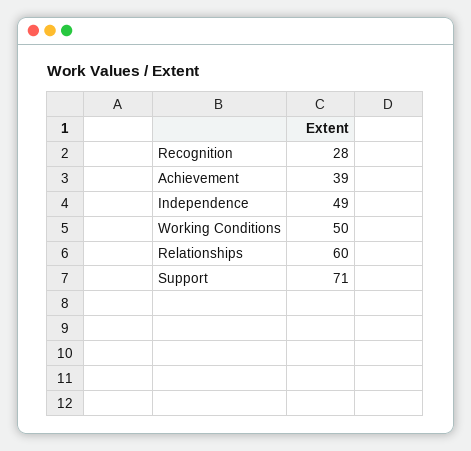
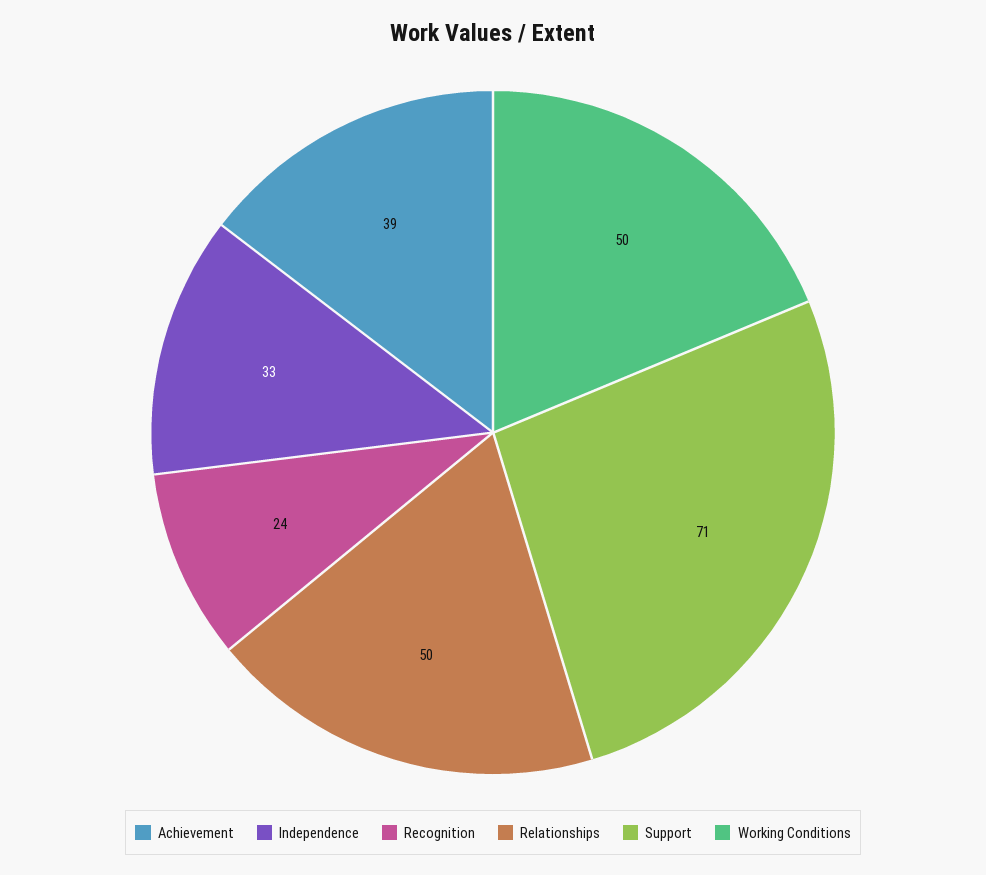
  {
-   "Recognition": 28,
+   "Recognition": 24,
    "Achievement": 39,
-   "Independence": 49,
+   "Independence": 33,
    "Working Conditions": 50,
-   "Relationships": 60,
+   "Relationships": 50,
    "Support": 71
  }

